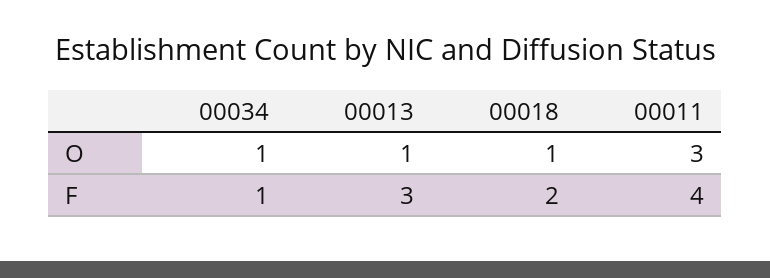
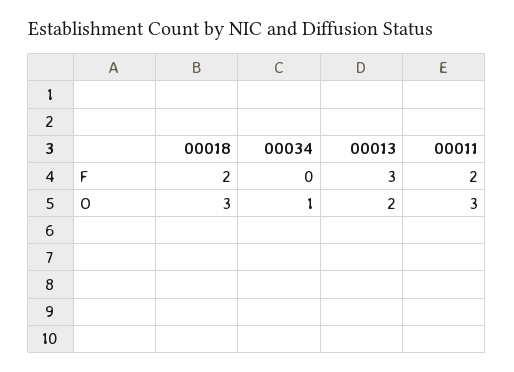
  {
    "00034": {
      "O": 1,
-     "F": 1
+     "F": 0
    },
    "00013": {
-     "O": 1,
+     "O": 2,
      "F": 3
    },
    "00018": {
-     "O": 1,
+     "O": 3,
      "F": 2
    },
    "00011": {
      "O": 3,
-     "F": 4
+     "F": 2
    }
  }

